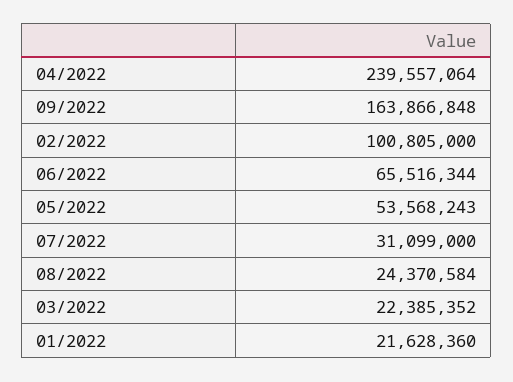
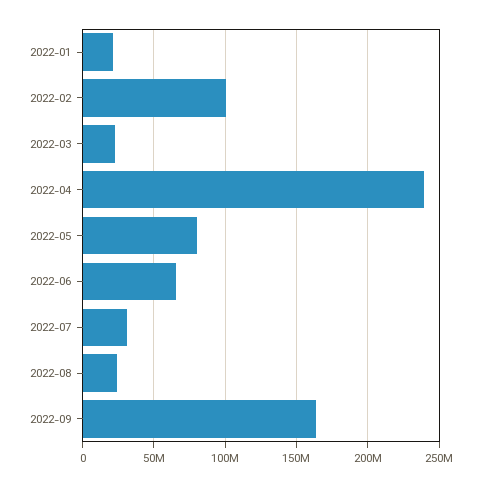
  {
    "04/2022": 239557064,
    "09/2022": 163866848,
    "02/2022": 100805000,
    "06/2022": 65516344,
-   "05/2022": 53568243,
+   "05/2022": 80000000,
    "07/2022": 31099000,
    "08/2022": 24370584,
    "03/2022": 22385352,
    "01/2022": 21628360
  }

